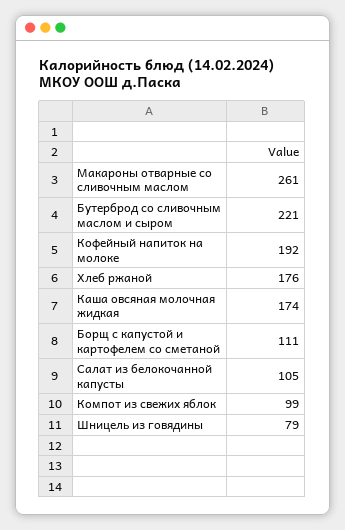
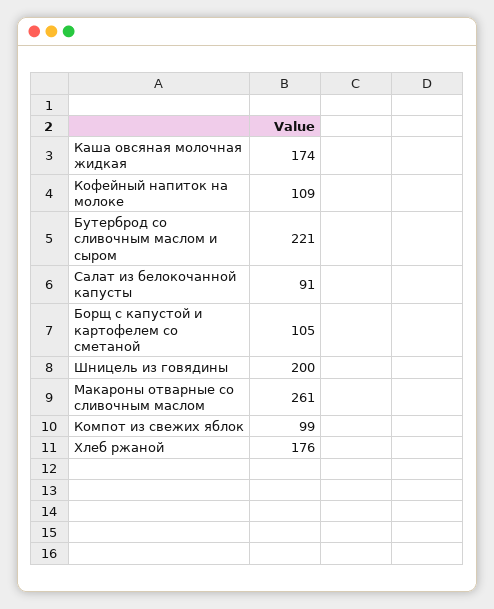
  {
    "Макароны отварные со сливочным маслом": 261,
    "Бутерброд со сливочным маслом и сыром": 221,
-   "Кофейный напиток на молоке": 192,
+   "Кофейный напиток на молоке": 109,
    "Хлеб ржаной": 176,
    "Каша овсяная молочная жидкая": 174,
-   "Борщ с капустой и картофелем со сметаной": 111,
+   "Борщ с капустой и картофелем со сметаной": 105,
-   "Салат из белокочанной капусты": 105,
+   "Салат из белокочанной капусты": 91,
    "Компот из свежих яблок": 99,
-   "Шницель из говядины": 79
+   "Шницель из говядины": 200
  }

